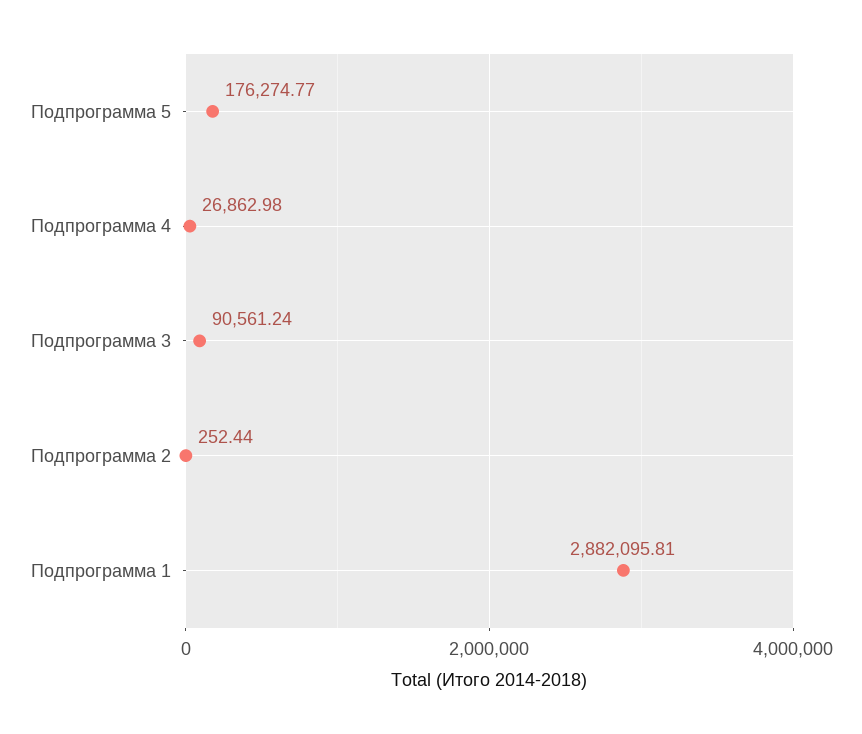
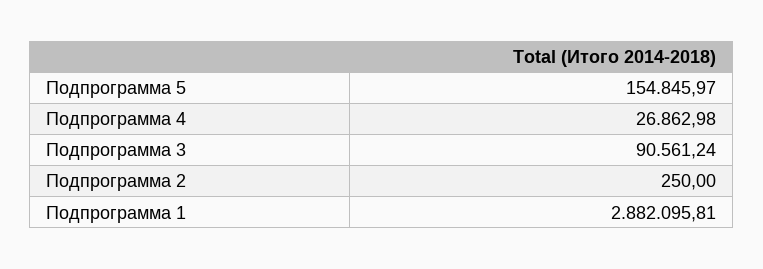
  {
-   "Подпрограмма 5": 176274.77,
+   "Подпрограмма 5": 154845.97,
    "Подпрограмма 4": 26862.98,
    "Подпрограмма 3": 90561.24,
-   "Подпрограмма 2": 252.44,
+   "Подпрограмма 2": 250,
    "Подпрограмма 1": 2882095.81
  }

